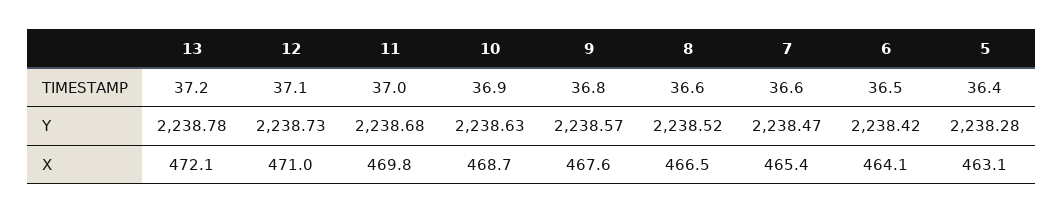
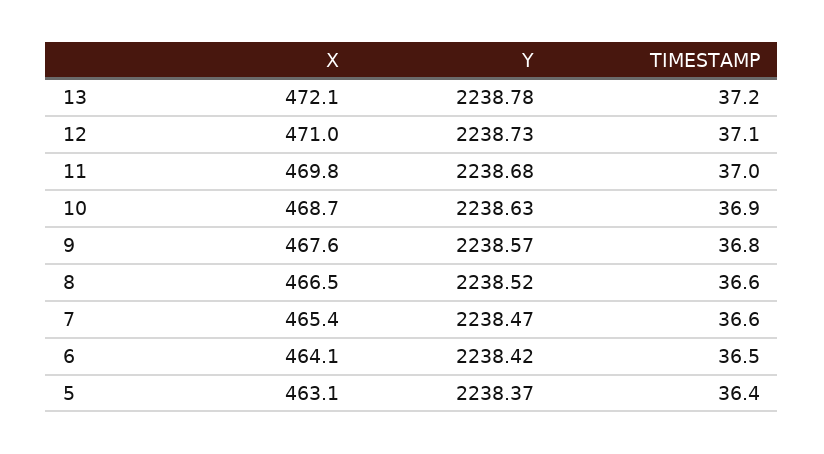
  {
    "13": {
      "TIMESTAMP": 37.2,
      "Y": 2238.78,
      "X": 472.1
    },
    "12": {
      "TIMESTAMP": 37.1,
      "Y": 2238.73,
      "X": 471
    },
    "11": {
      "TIMESTAMP": 37,
      "Y": 2238.68,
      "X": 469.8
    },
    "10": {
      "TIMESTAMP": 36.9,
      "Y": 2238.63,
      "X": 468.7
    },
    "9": {
      "TIMESTAMP": 36.8,
      "Y": 2238.57,
      "X": 467.6
    },
    "8": {
      "TIMESTAMP": 36.6,
      "Y": 2238.52,
      "X": 466.5
    },
    "7": {
      "TIMESTAMP": 36.6,
      "Y": 2238.47,
      "X": 465.4
    },
    "6": {
      "TIMESTAMP": 36.5,
      "Y": 2238.42,
      "X": 464.1
    },
    "5": {
      "TIMESTAMP": 36.4,
-     "Y": 2238.28,
+     "Y": 2238.37,
      "X": 463.1
    }
  }

